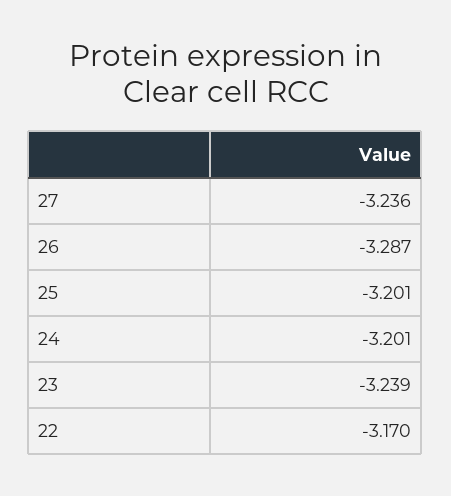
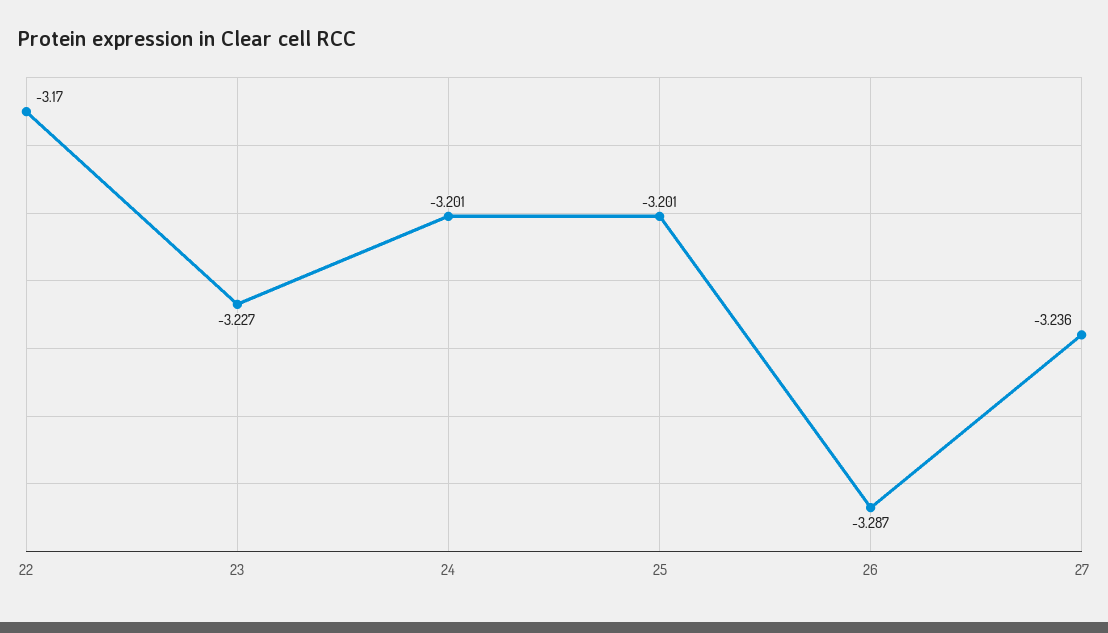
  {
    "27": -3.236,
    "26": -3.287,
    "25": -3.201,
    "24": -3.201,
-   "23": -3.239,
+   "23": -3.227,
    "22": -3.17
  }

